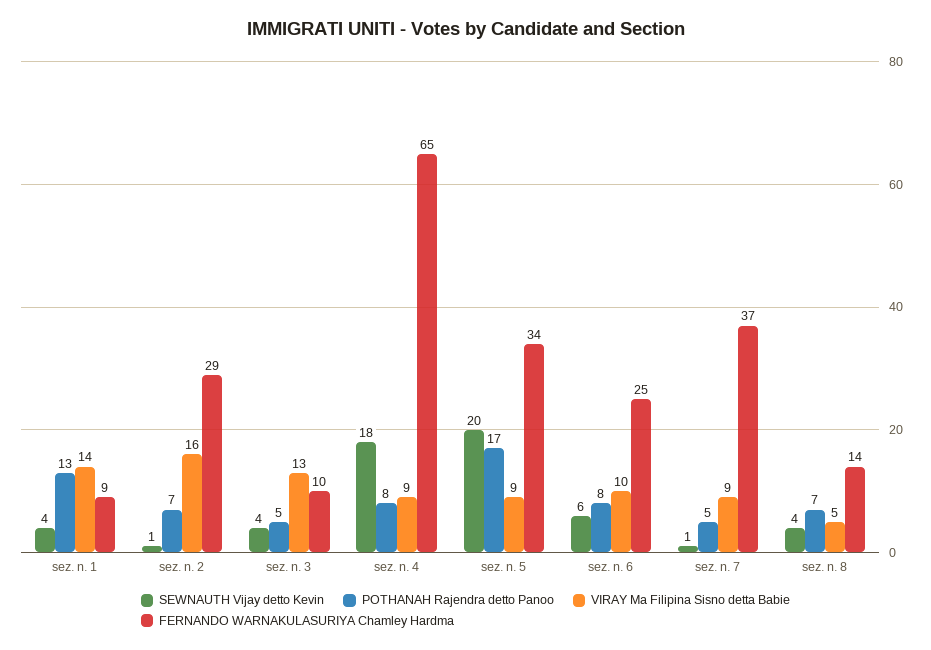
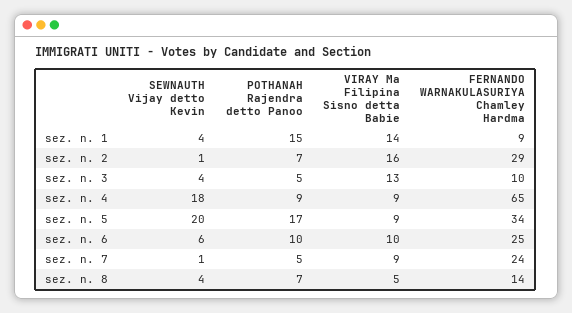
  {
    "SEWNAUTH Vijay detto Kevin": {
      "sez. n. 1": 4,
      "sez. n. 2": 1,
      "sez. n. 3": 4,
      "sez. n. 4": 18,
      "sez. n. 5": 20,
      "sez. n. 6": 6,
      "sez. n. 7": 1,
      "sez. n. 8": 4
    },
    "POTHANAH Rajendra detto Panoo": {
-     "sez. n. 1": 13,
+     "sez. n. 1": 15,
      "sez. n. 2": 7,
      "sez. n. 3": 5,
-     "sez. n. 4": 8,
+     "sez. n. 4": 9,
      "sez. n. 5": 17,
-     "sez. n. 6": 8,
+     "sez. n. 6": 10,
      "sez. n. 7": 5,
      "sez. n. 8": 7
    },
    "VIRAY Ma Filipina Sisno detta Babie": {
      "sez. n. 1": 14,
      "sez. n. 2": 16,
      "sez. n. 3": 13,
      "sez. n. 4": 9,
      "sez. n. 5": 9,
      "sez. n. 6": 10,
      "sez. n. 7": 9,
      "sez. n. 8": 5
    },
    "FERNANDO WARNAKULASURIYA Chamley Hardma": {
      "sez. n. 1": 9,
      "sez. n. 2": 29,
      "sez. n. 3": 10,
      "sez. n. 4": 65,
      "sez. n. 5": 34,
      "sez. n. 6": 25,
-     "sez. n. 7": 37,
+     "sez. n. 7": 24,
      "sez. n. 8": 14
    }
  }

